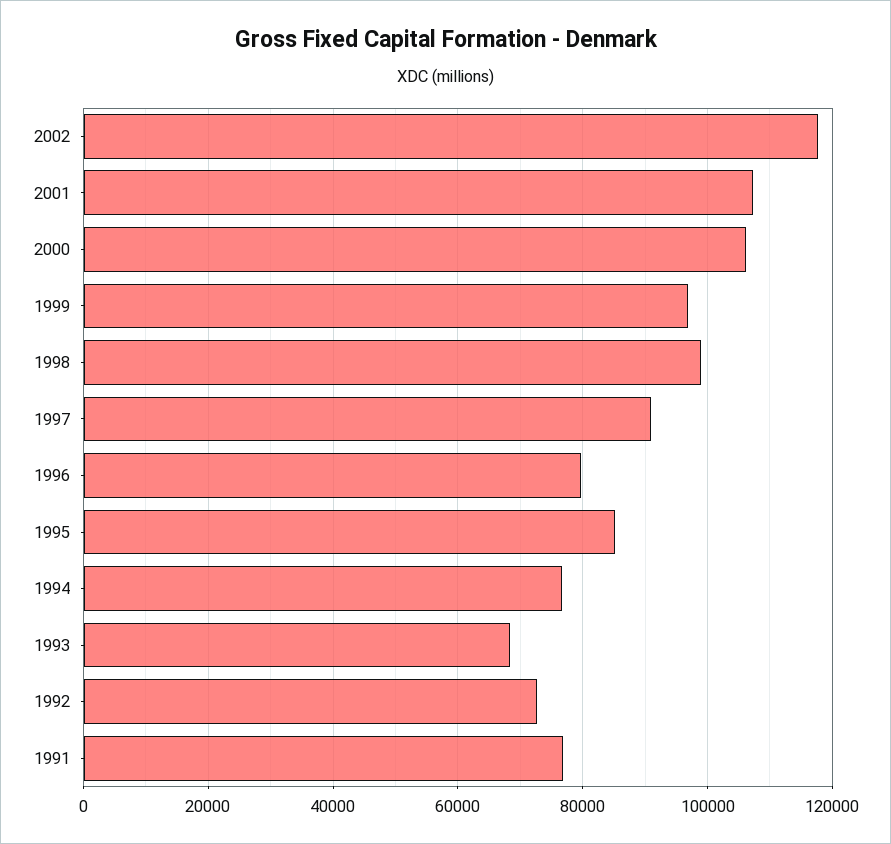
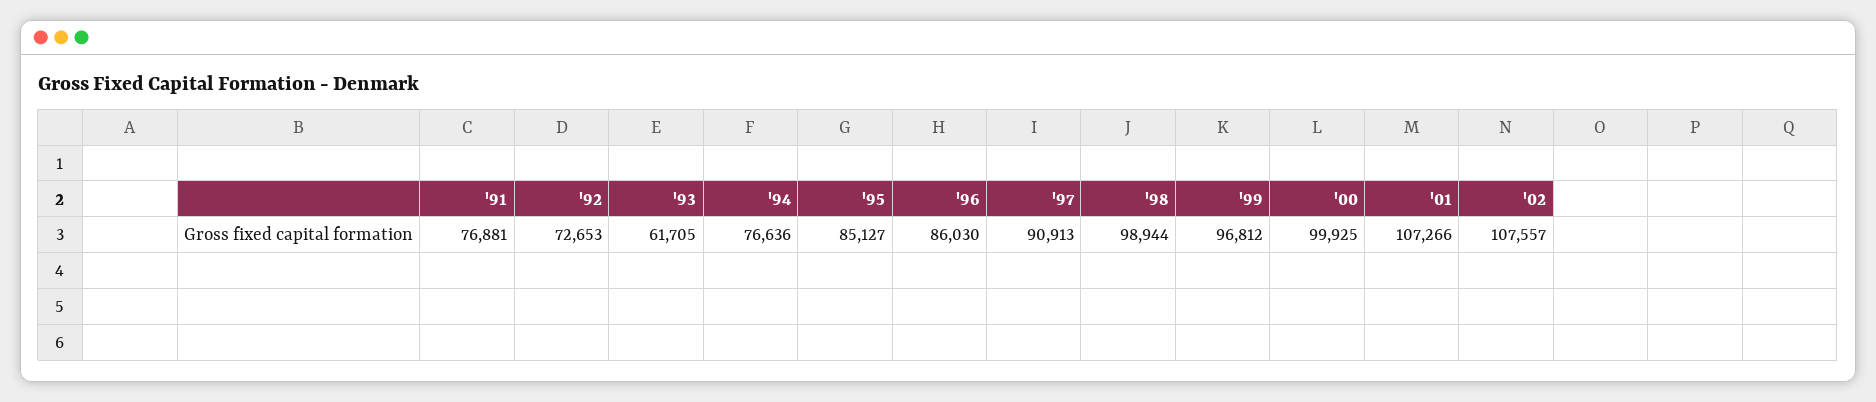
  {
-   "2002": 118000,
+   "2002": 107557,
    "2001": 107266,
-   "2000": 106000,
+   "2000": 99925,
    "1999": 96812,
    "1998": 98944,
    "1997": 90913,
-   "1996": 80000,
+   "1996": 86030,
    "1995": 85127,
    "1994": 76636,
-   "1993": 68000,
+   "1993": 61705,
    "1992": 72653,
    "1991": 76881
  }

